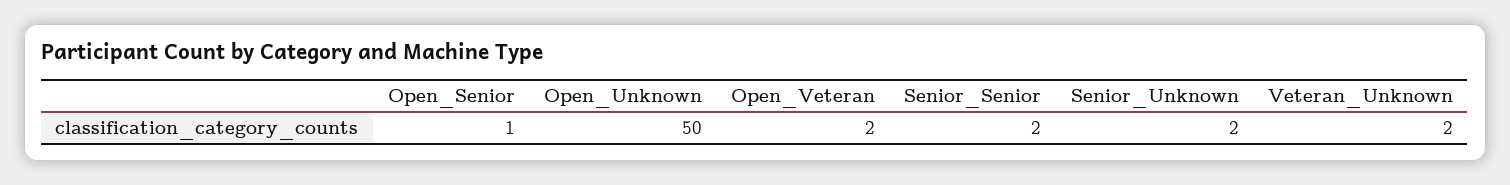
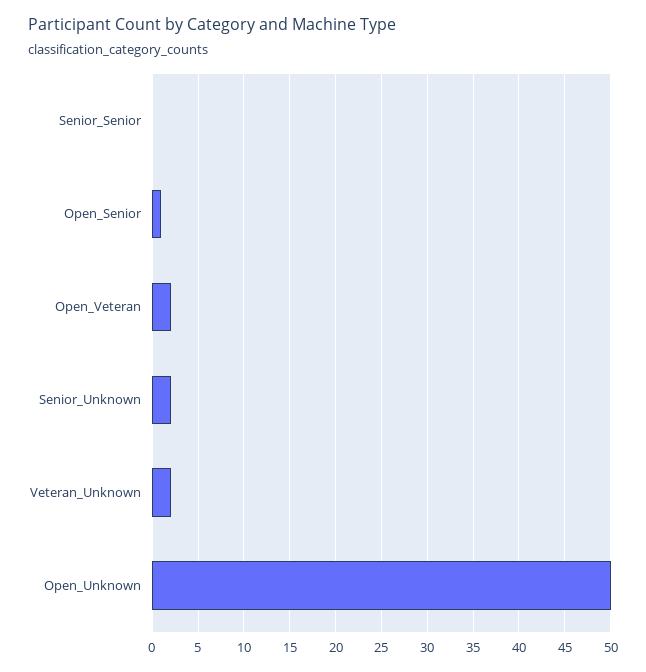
  {
    "Open_Senior": 1,
    "Open_Unknown": 50,
    "Open_Veteran": 2,
-   "Senior_Senior": 2,
+   "Senior_Senior": 0,
    "Senior_Unknown": 2,
    "Veteran_Unknown": 2
  }

